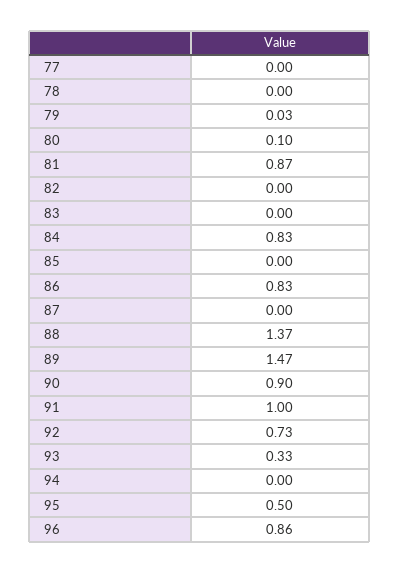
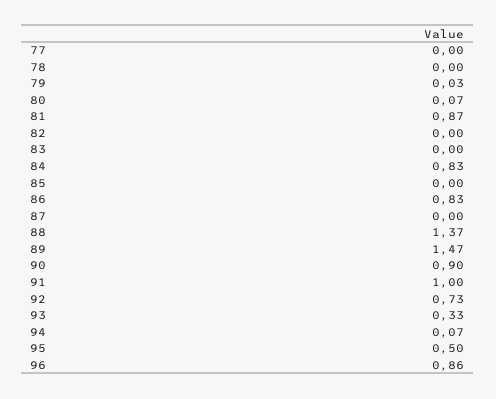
  {
    "77": 0,
    "78": 0,
    "79": 0.03,
-   "80": 0.1,
+   "80": 0.07,
    "81": 0.87,
    "82": 0,
    "83": 0,
    "84": 0.83,
    "85": 0,
    "86": 0.83,
    "87": 0,
    "88": 1.37,
    "89": 1.47,
    "90": 0.9,
    "91": 1,
    "92": 0.73,
    "93": 0.33,
-   "94": 0,
+   "94": 0.07,
    "95": 0.5,
    "96": 0.86
  }

